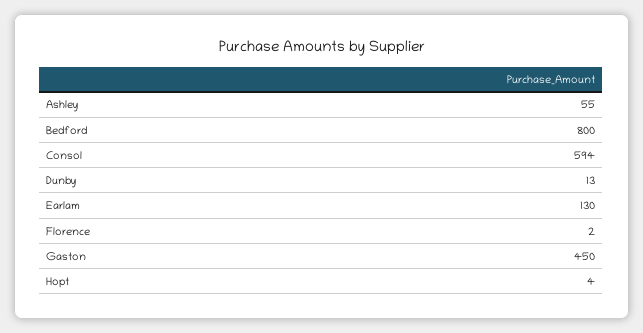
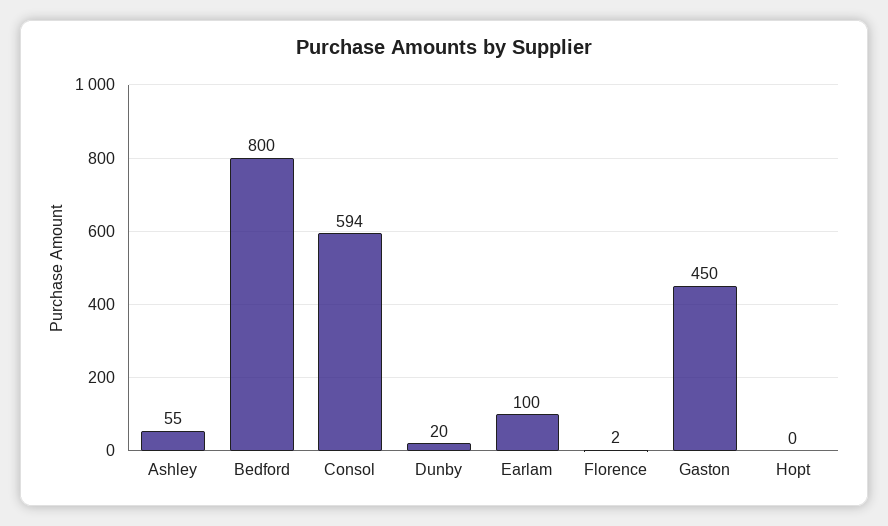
  {
    "Ashley": 55,
    "Bedford": 800,
    "Consol": 594,
-   "Dunby": 13,
+   "Dunby": 20,
-   "Earlam": 130,
+   "Earlam": 100,
    "Florence": 2,
    "Gaston": 450,
-   "Hopt": 4
+   "Hopt": 0
  }

